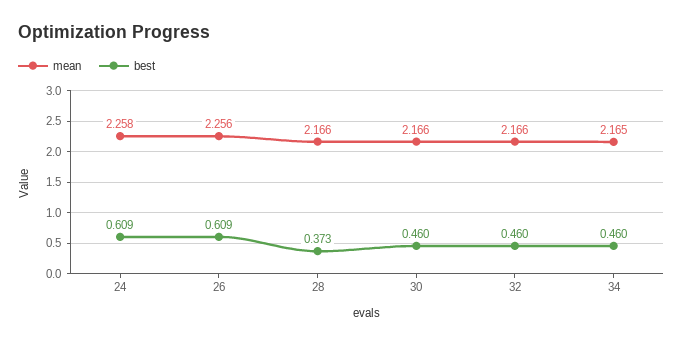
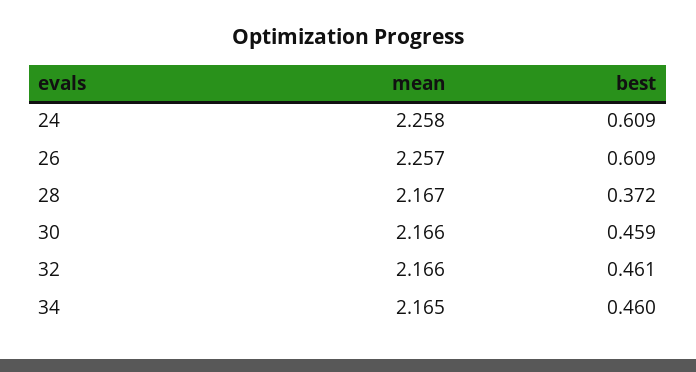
  {
    "mean": {
      "24": 2.258,
-     "26": 2.256,
+     "26": 2.257,
-     "28": 2.166,
+     "28": 2.167,
      "30": 2.166,
      "32": 2.166,
      "34": 2.165
    },
    "best": {
      "24": 0.609,
      "26": 0.609,
-     "28": 0.373,
+     "28": 0.372,
-     "30": 0.46,
+     "30": 0.459,
-     "32": 0.46,
+     "32": 0.461,
      "34": 0.46
    }
  }

